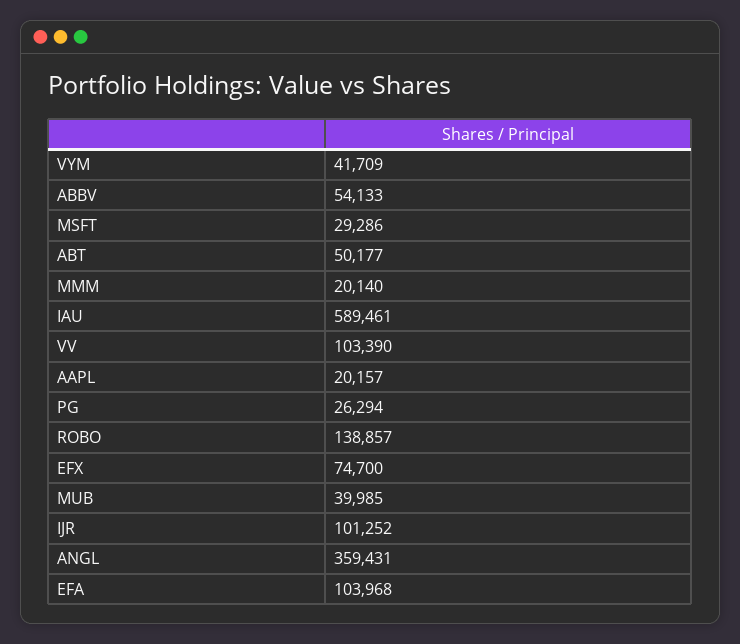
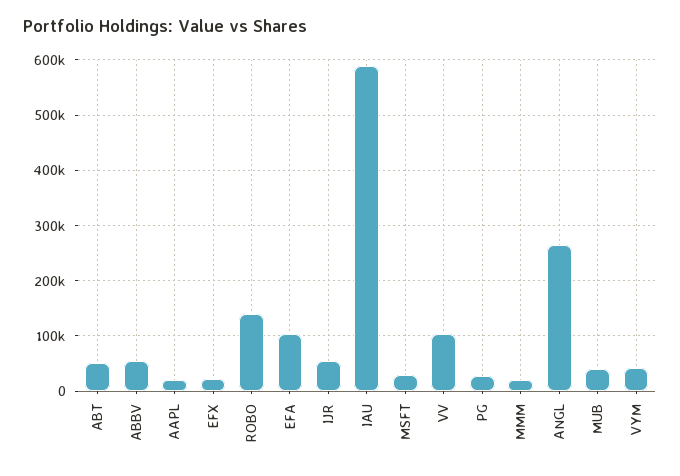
  {
    "VYM": 41709,
    "ABBV": 54133,
    "MSFT": 29286,
    "ABT": 50177,
    "MMM": 20140,
    "IAU": 589461,
    "VV": 103390,
    "AAPL": 20157,
    "PG": 26294,
    "ROBO": 138857,
-   "EFX": 74700,
+   "EFX": 20000,
    "MUB": 39985,
-   "IJR": 101252,
+   "IJR": 60000,
-   "ANGL": 359431,
+   "ANGL": 260000,
    "EFA": 103968
  }

